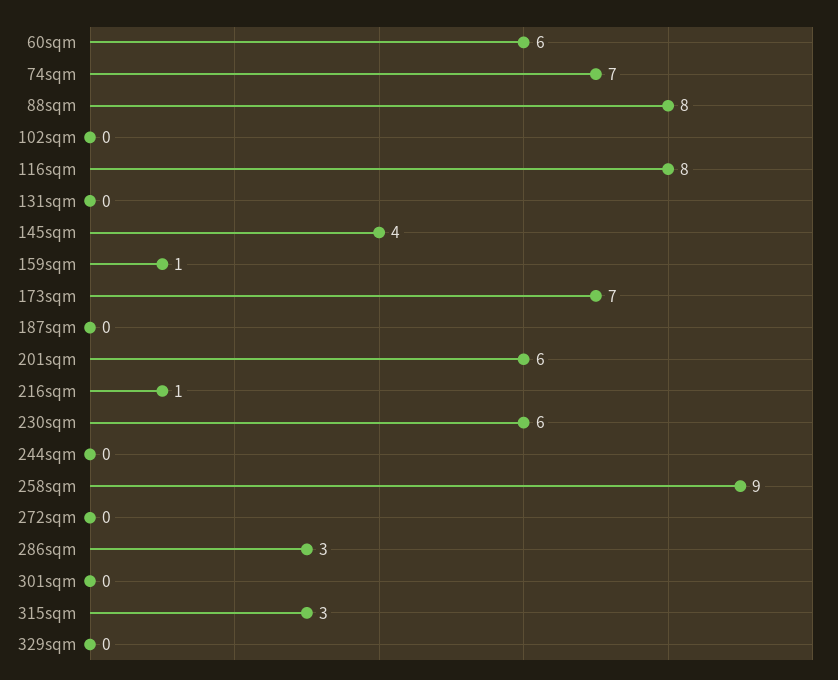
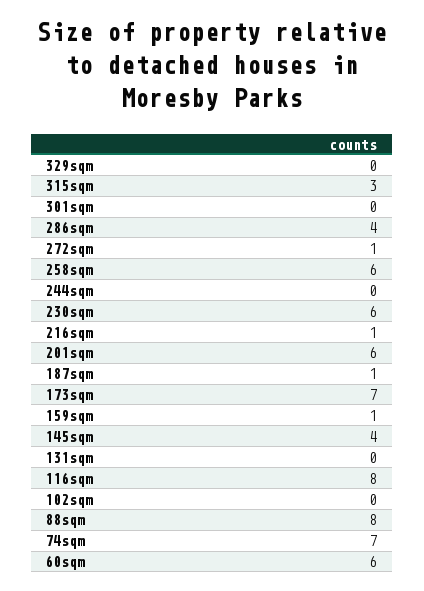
  {
    "60sqm": 6,
    "74sqm": 7,
    "88sqm": 8,
    "102sqm": 0,
    "116sqm": 8,
    "131sqm": 0,
    "145sqm": 4,
    "159sqm": 1,
    "173sqm": 7,
-   "187sqm": 0,
+   "187sqm": 1,
    "201sqm": 6,
    "216sqm": 1,
    "230sqm": 6,
    "244sqm": 0,
-   "258sqm": 9,
+   "258sqm": 6,
-   "272sqm": 0,
+   "272sqm": 1,
-   "286sqm": 3,
+   "286sqm": 4,
    "301sqm": 0,
    "315sqm": 3,
    "329sqm": 0
  }

